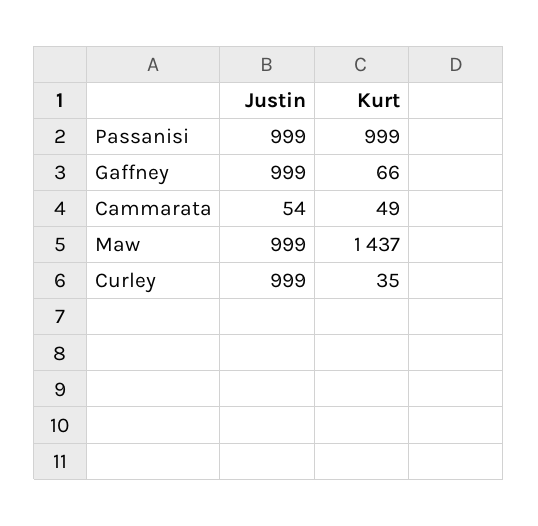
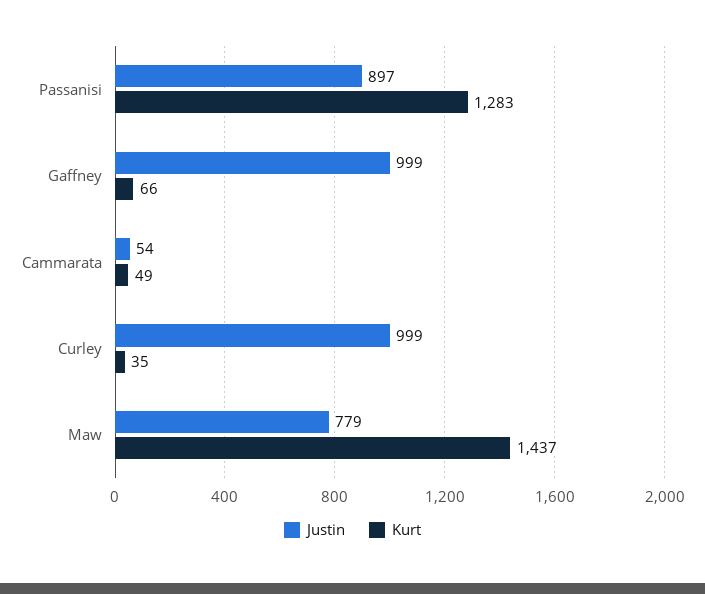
  {
    "Justin": {
-     "Passanisi": 999,
+     "Passanisi": 897,
      "Gaffney": 999,
      "Cammarata": 54,
-     "Maw": 999,
+     "Maw": 779,
      "Curley": 999
    },
    "Kurt": {
-     "Passanisi": 999,
+     "Passanisi": 1283,
      "Gaffney": 66,
      "Cammarata": 49,
      "Maw": 1437,
      "Curley": 35
    }
  }

